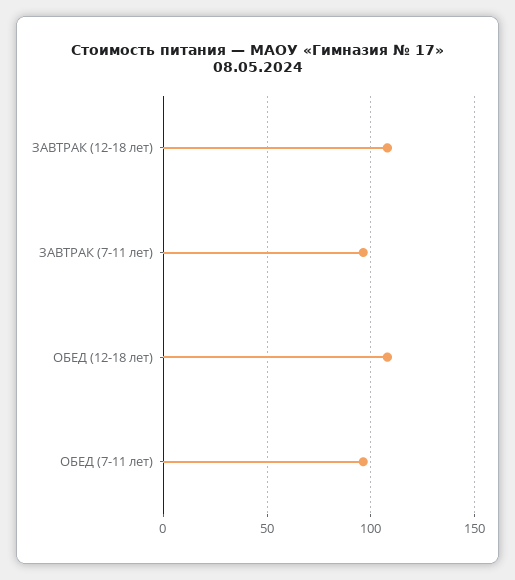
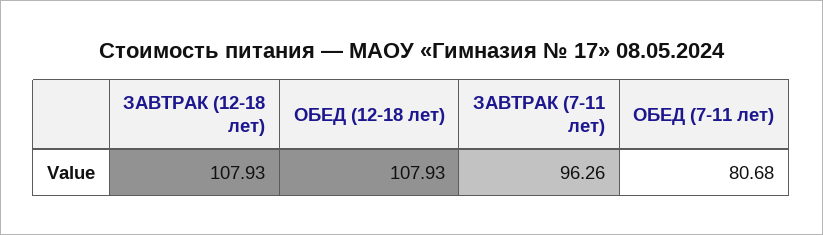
  {
    "ЗАВТРАК (12-18 лет)": 107.93,
    "ЗАВТРАК (7-11 лет)": 96.26,
    "ОБЕД (12-18 лет)": 107.93,
-   "ОБЕД (7-11 лет)": 95
+   "ОБЕД (7-11 лет)": 80.68
  }

